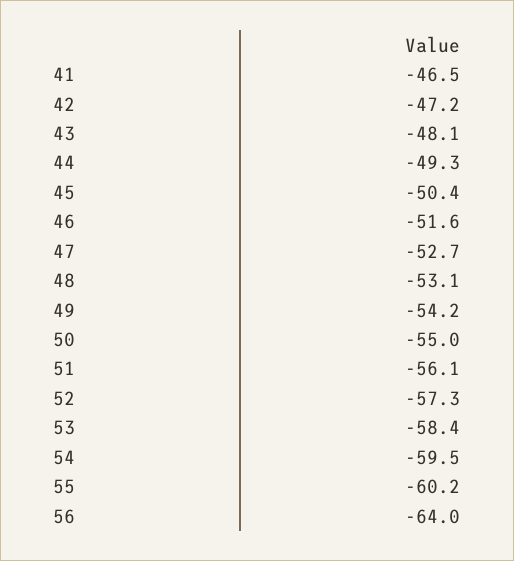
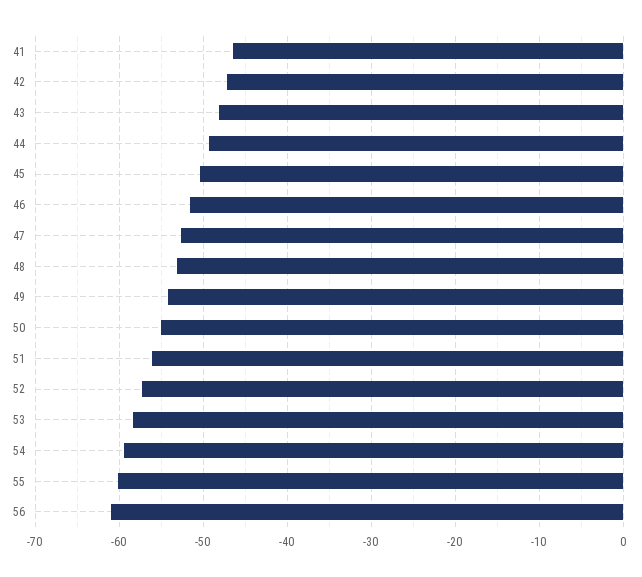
  {
    "41": -46.5,
    "42": -47.2,
    "43": -48.1,
    "44": -49.3,
    "45": -50.4,
    "46": -51.6,
    "47": -52.7,
    "48": -53.1,
    "49": -54.2,
    "50": -55,
    "51": -56.1,
    "52": -57.3,
    "53": -58.4,
    "54": -59.5,
    "55": -60.2,
-   "56": -64
+   "56": -61
  }

